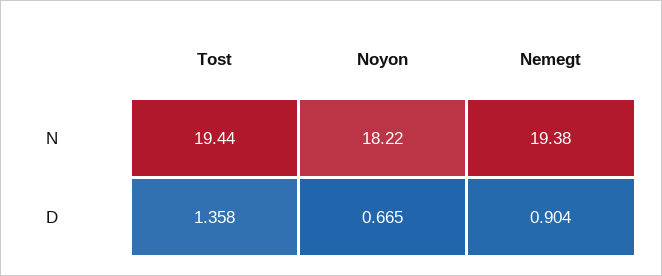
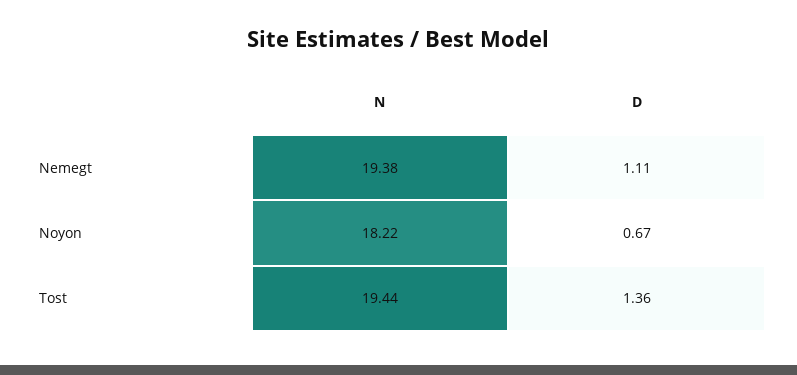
  {
    "Tost": {
      "N": 19.44,
      "D": 1.358
    },
    "Noyon": {
      "N": 18.22,
      "D": 0.665
    },
    "Nemegt": {
      "N": 19.38,
-     "D": 0.904
+     "D": 1.11
    }
  }

